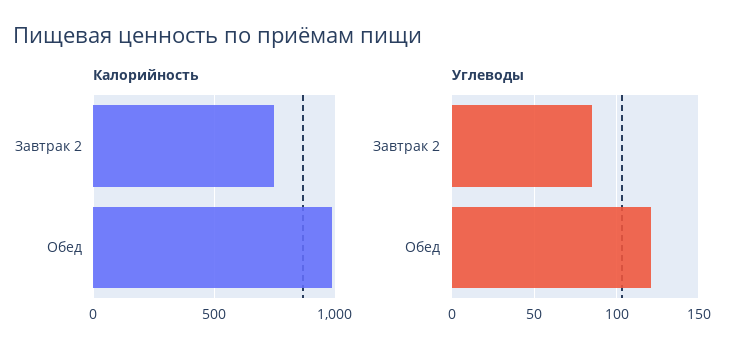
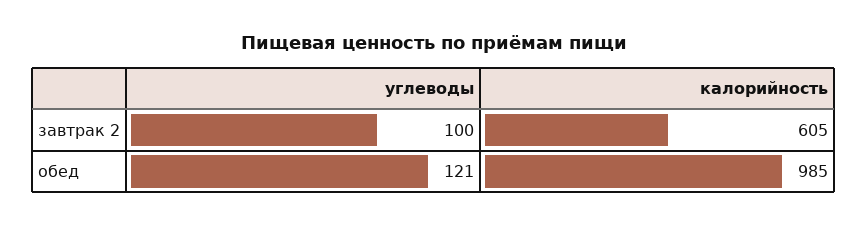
  {
    "Калорийность": {
-     "Завтрак 2": 750,
+     "Завтрак 2": 605,
      "Обед": 985
    },
    "Углеводы": {
-     "Завтрак 2": 85,
+     "Завтрак 2": 100,
      "Обед": 121
    }
  }

